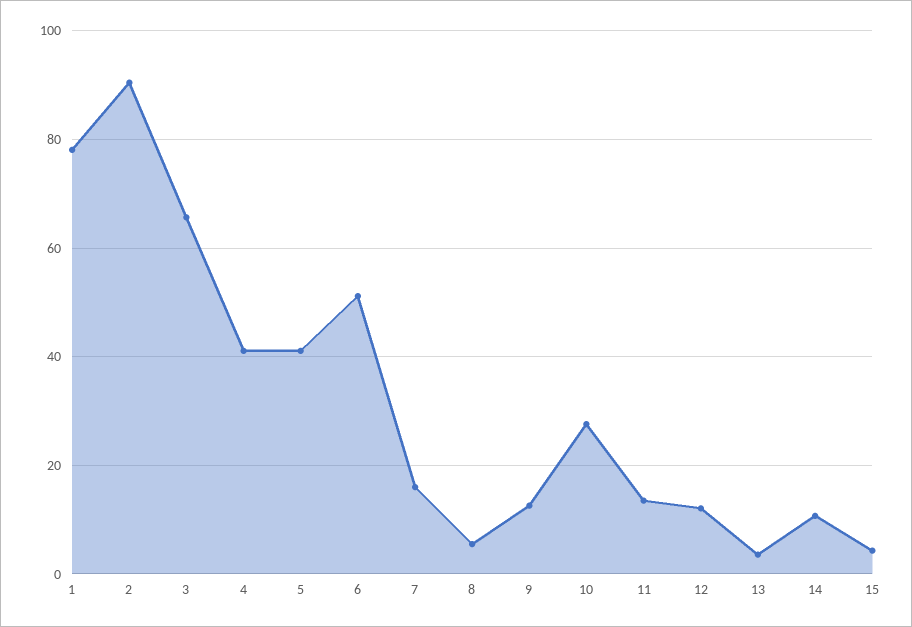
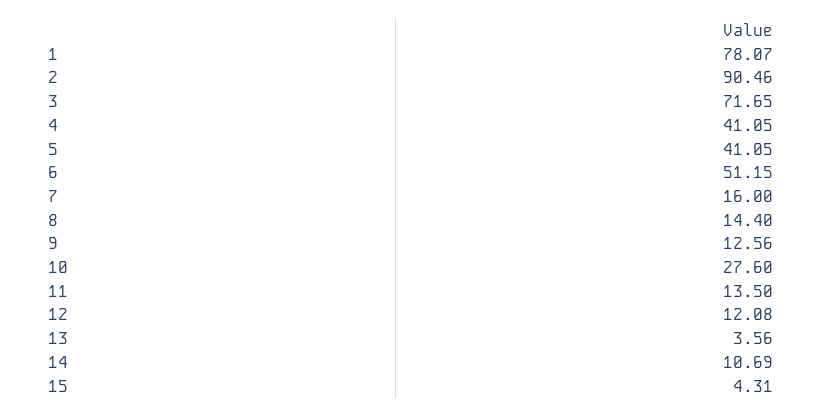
  {
    "1": 78.07,
    "2": 90.46,
-   "3": 66,
+   "3": 71.65,
    "4": 41.05,
    "5": 41.05,
    "6": 51.15,
    "7": 16,
-   "8": 6,
+   "8": 14.4,
    "9": 12.56,
    "10": 27.6,
    "11": 13.5,
    "12": 12.08,
    "13": 3.56,
    "14": 10.69,
    "15": 4.31
  }

